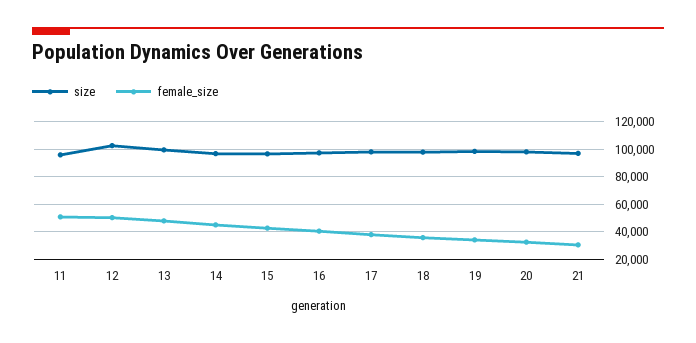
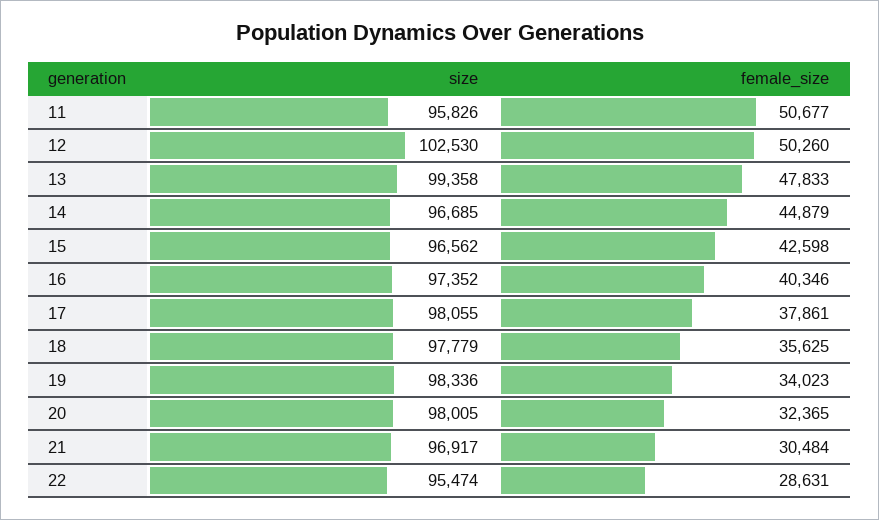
  {
    "size": {
      "11": 95826,
      "12": 102530,
      "13": 99358,
      "14": 96685,
      "15": 96562,
      "16": 97352,
      "17": 98055,
      "18": 97779,
      "19": 98336,
      "20": 98005,
-     "21": 96917
+     "21": 96917,
+     "22": 95474
    },
    "female_size": {
      "11": 50677,
      "12": 50260,
      "13": 47833,
      "14": 44879,
      "15": 42598,
      "16": 40346,
      "17": 37861,
      "18": 35625,
      "19": 34023,
      "20": 32365,
-     "21": 30484
+     "21": 30484,
+     "22": 28631
    }
  }

